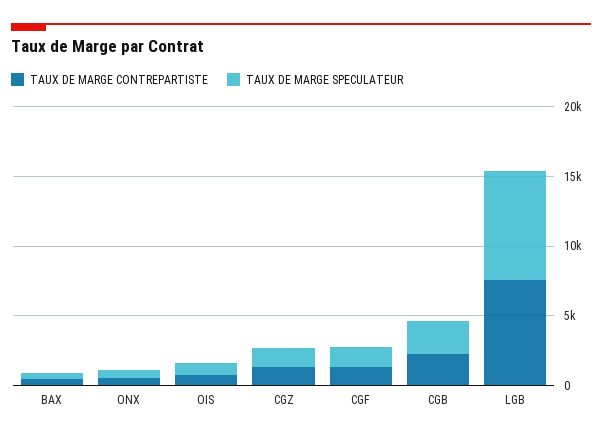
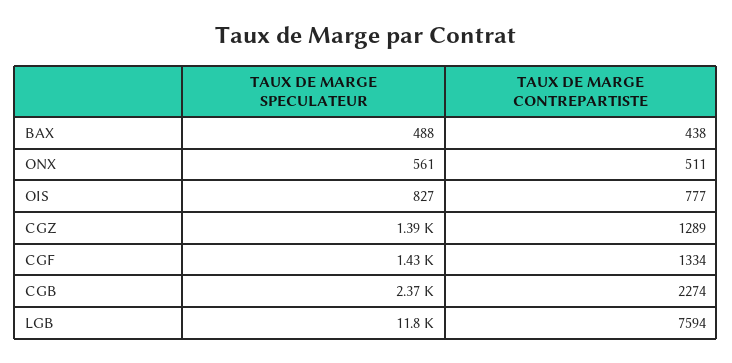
  {
    "TAUX DE MARGE CONTREPARTISTE": {
      "BAX": 438,
      "ONX": 511,
      "OIS": 777,
      "CGZ": 1289,
      "CGF": 1334,
      "CGB": 2274,
      "LGB": 7594
    },
    "TAUX DE MARGE SPECULATEUR": {
      "BAX": 488,
      "ONX": 561,
      "OIS": 827,
      "CGZ": 1390,
      "CGF": 1430,
      "CGB": 2370,
-     "LGB": 8000
+     "LGB": 11800
    }
  }

